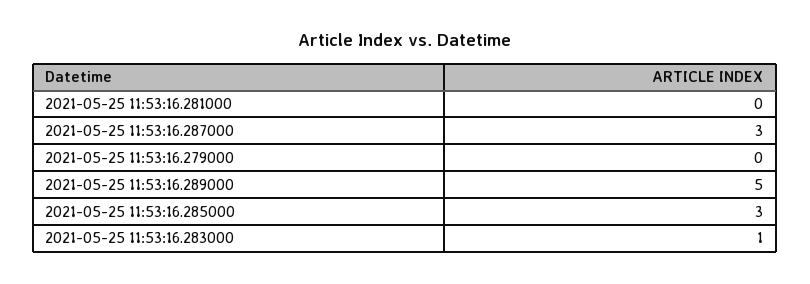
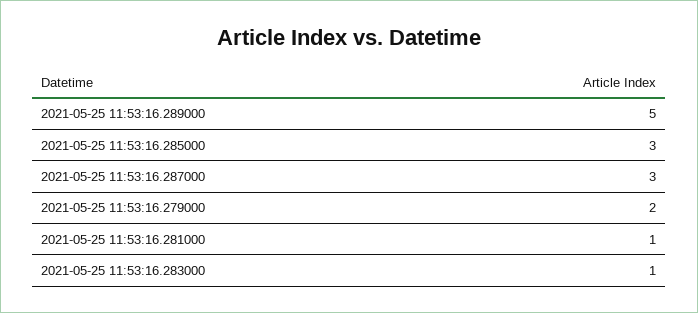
  {
-   "2021-05-25 11:53:16.281000": 0,
+   "2021-05-25 11:53:16.281000": 1,
    "2021-05-25 11:53:16.287000": 3,
-   "2021-05-25 11:53:16.279000": 0,
+   "2021-05-25 11:53:16.279000": 2,
    "2021-05-25 11:53:16.289000": 5,
    "2021-05-25 11:53:16.285000": 3,
    "2021-05-25 11:53:16.283000": 1
  }

